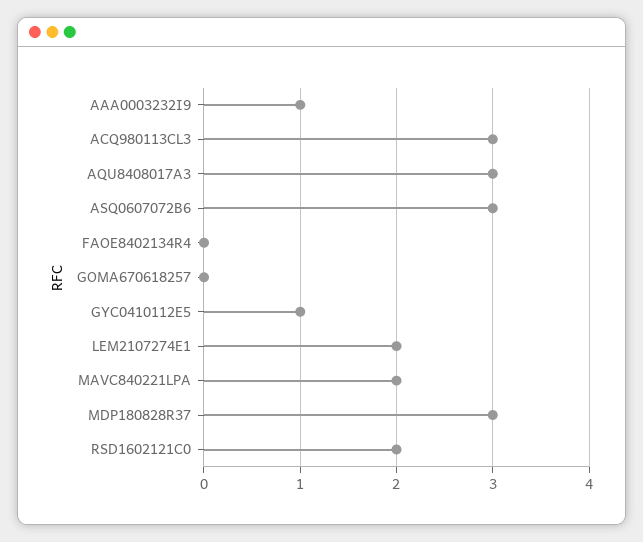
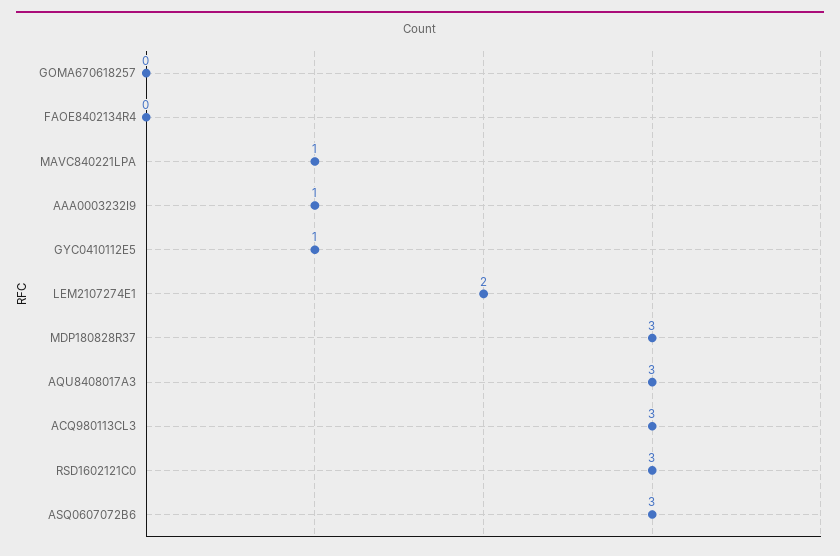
  {
    "AAA0003232I9": 1,
    "ACQ980113CL3": 3,
    "AQU8408017A3": 3,
    "ASQ0607072B6": 3,
    "FAOE8402134R4": 0,
    "GOMA670618257": 0,
    "GYC0410112E5": 1,
    "LEM2107274E1": 2,
-   "MAVC840221LPA": 2,
+   "MAVC840221LPA": 1,
    "MDP180828R37": 3,
-   "RSD1602121C0": 2
+   "RSD1602121C0": 3
  }

